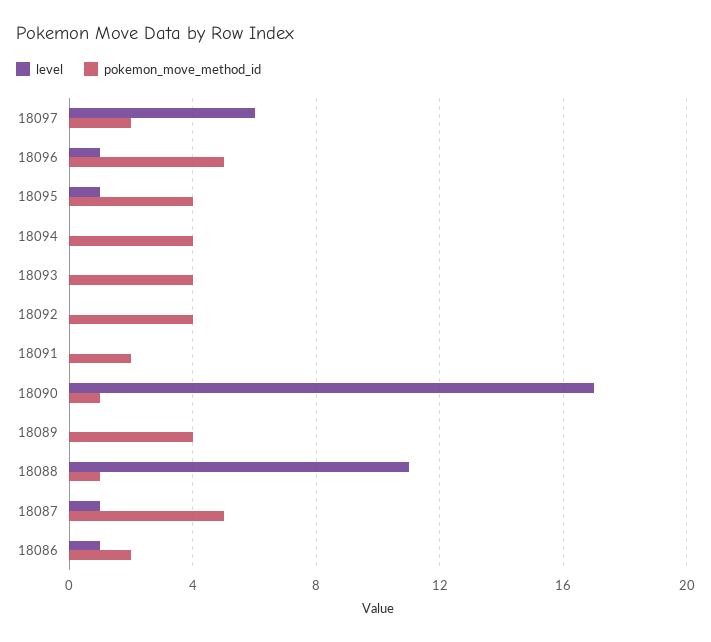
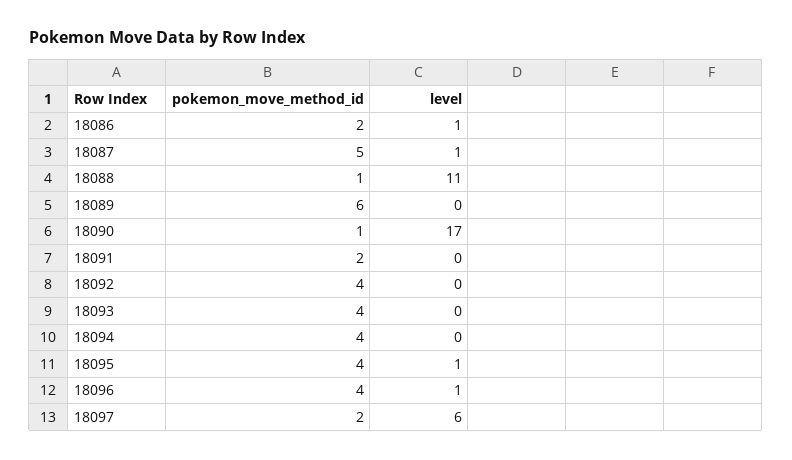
  {
    "level": {
      "18097": 6,
      "18096": 1,
      "18095": 1,
      "18094": 0,
      "18093": 0,
      "18092": 0,
      "18091": 0,
      "18090": 17,
      "18089": 0,
      "18088": 11,
      "18087": 1,
      "18086": 1
    },
    "pokemon_move_method_id": {
      "18097": 2,
-     "18096": 5,
+     "18096": 4,
      "18095": 4,
      "18094": 4,
      "18093": 4,
      "18092": 4,
      "18091": 2,
      "18090": 1,
-     "18089": 4,
+     "18089": 6,
      "18088": 1,
      "18087": 5,
      "18086": 2
    }
  }

